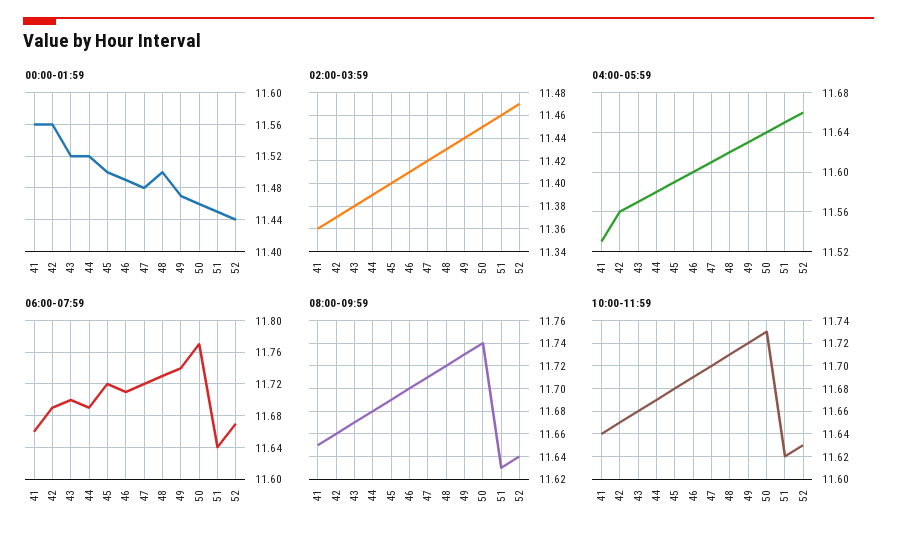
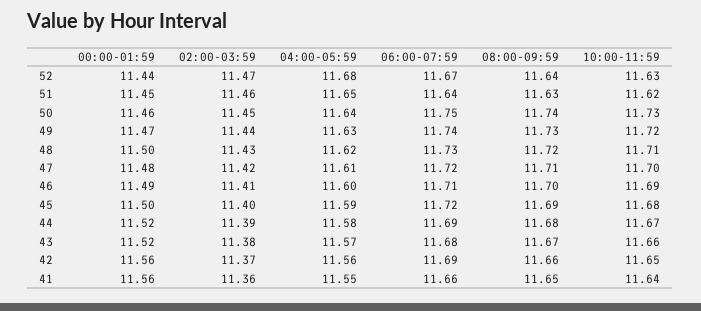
  {
    "00:00-01:59": {
      "41": 11.56,
      "42": 11.56,
      "43": 11.52,
      "44": 11.52,
      "45": 11.5,
      "46": 11.49,
      "47": 11.48,
      "48": 11.5,
      "49": 11.47,
      "50": 11.46,
      "51": 11.45,
      "52": 11.44
    },
    "02:00-03:59": {
      "41": 11.36,
      "42": 11.37,
      "43": 11.38,
      "44": 11.39,
      "45": 11.4,
      "46": 11.41,
      "47": 11.42,
      "48": 11.43,
      "49": 11.44,
      "50": 11.45,
      "51": 11.46,
      "52": 11.47
    },
    "04:00-05:59": {
-     "41": 11.53,
+     "41": 11.55,
      "42": 11.56,
      "43": 11.57,
      "44": 11.58,
      "45": 11.59,
      "46": 11.6,
      "47": 11.61,
      "48": 11.62,
      "49": 11.63,
      "50": 11.64,
      "51": 11.65,
-     "52": 11.66
+     "52": 11.68
    },
    "06:00-07:59": {
      "41": 11.66,
      "42": 11.69,
-     "43": 11.7,
+     "43": 11.68,
      "44": 11.69,
      "45": 11.72,
      "46": 11.71,
      "47": 11.72,
      "48": 11.73,
      "49": 11.74,
-     "50": 11.77,
+     "50": 11.75,
      "51": 11.64,
      "52": 11.67
    },
    "08:00-09:59": {
      "41": 11.65,
      "42": 11.66,
      "43": 11.67,
      "44": 11.68,
      "45": 11.69,
      "46": 11.7,
      "47": 11.71,
      "48": 11.72,
      "49": 11.73,
      "50": 11.74,
      "51": 11.63,
      "52": 11.64
    },
    "10:00-11:59": {
      "41": 11.64,
      "42": 11.65,
      "43": 11.66,
      "44": 11.67,
      "45": 11.68,
      "46": 11.69,
      "47": 11.7,
      "48": 11.71,
      "49": 11.72,
      "50": 11.73,
      "51": 11.62,
      "52": 11.63
    }
  }

